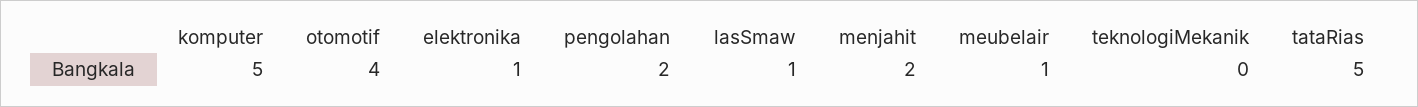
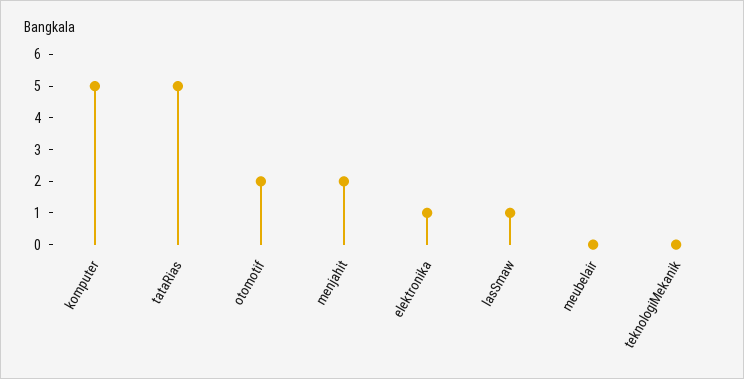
  {
    "komputer": 5,
-   "otomotif": 4,
+   "otomotif": 2,
    "elektronika": 1,
-   "pengolahan": 2,
    "lasSmaw": 1,
    "menjahit": 2,
-   "meubelair": 1,
+   "meubelair": 0,
    "teknologiMekanik": 0,
    "tataRias": 5
  }

